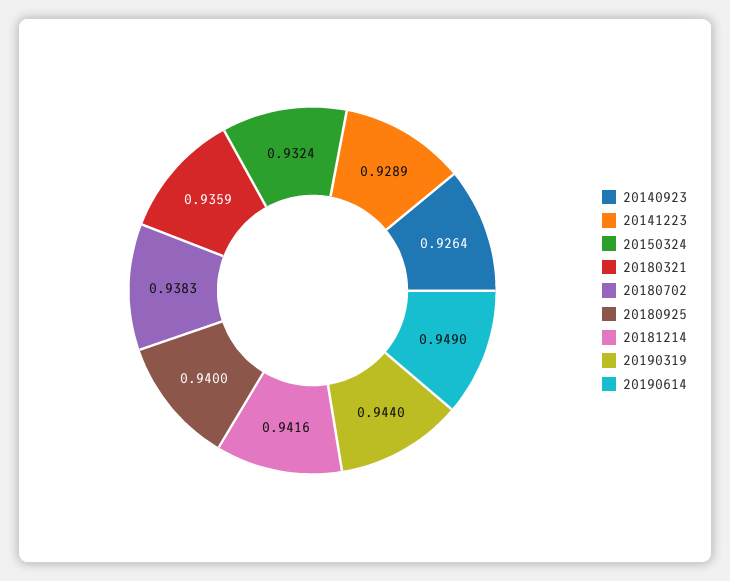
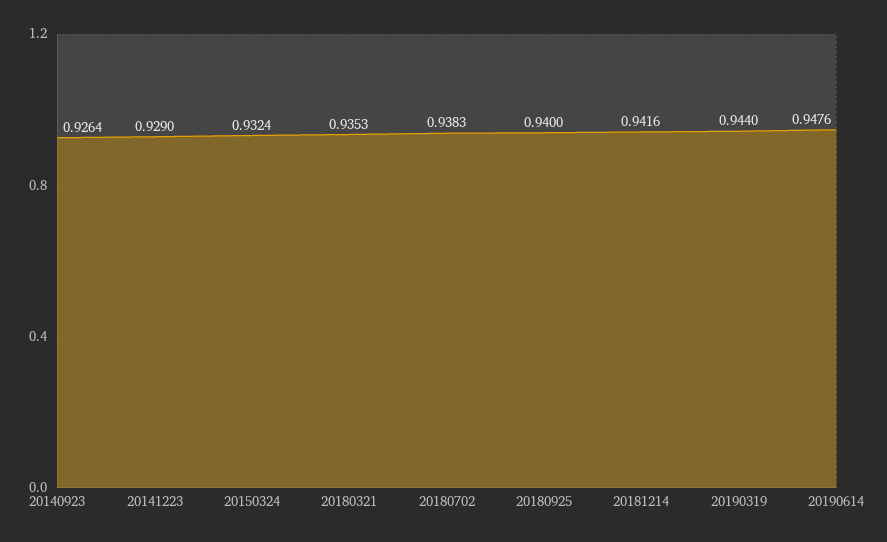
  {
    "20140923": 0.9264,
-   "20141223": 0.9289,
+   "20141223": 0.929,
    "20150324": 0.9324,
-   "20180321": 0.9359,
+   "20180321": 0.9353,
    "20180702": 0.9383,
    "20180925": 0.94,
    "20181214": 0.9416,
    "20190319": 0.944,
-   "20190614": 0.949
+   "20190614": 0.9476
  }

